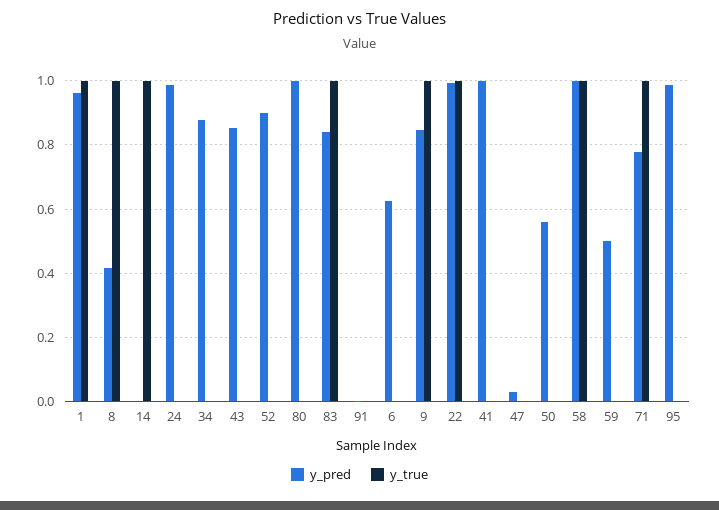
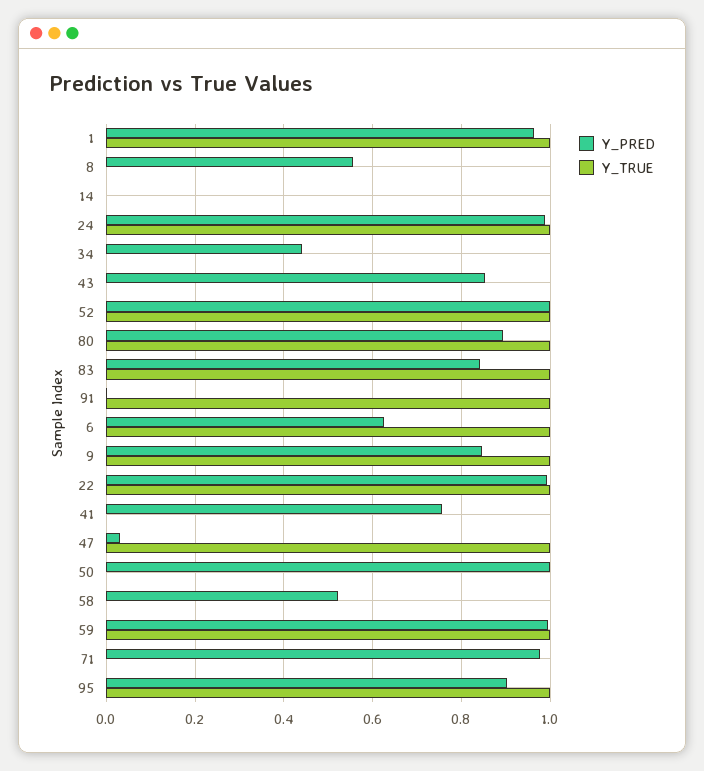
  {
    "y_pred": {
      "1": 0.96,
-     "8": 0.42,
+     "8": 0.56,
      "14": 0,
      "24": 0.98,
-     "34": 0.88,
+     "34": 0.44,
      "43": 0.86,
-     "52": 0.9,
+     "52": 1,
-     "80": 1,
+     "80": 0.9,
      "83": 0.84,
      "91": 0,
      "6": 0.62,
      "9": 0.84,
      "22": 1,
-     "41": 1,
+     "41": 0.76,
      "47": 0.04,
-     "50": 0.56,
+     "50": 1,
-     "58": 1,
+     "58": 0.52,
-     "59": 0.5,
+     "59": 1,
-     "71": 0.78,
+     "71": 0.98,
-     "95": 0.98
+     "95": 0.9
    },
    "y_true": {
      "1": 1,
-     "8": 1,
+     "8": 0,
-     "14": 1,
+     "14": 0,
-     "24": 0,
+     "24": 1,
      "34": 0,
      "43": 0,
-     "52": 0,
+     "52": 1,
-     "80": 0,
+     "80": 1,
      "83": 1,
-     "91": 0,
+     "91": 1,
-     "6": 0,
+     "6": 1,
      "9": 1,
      "22": 1,
      "41": 0,
-     "47": 0,
+     "47": 1,
      "50": 0,
-     "58": 1,
+     "58": 0,
-     "59": 0,
+     "59": 1,
-     "71": 1,
+     "71": 0,
-     "95": 0
+     "95": 1
    }
  }

